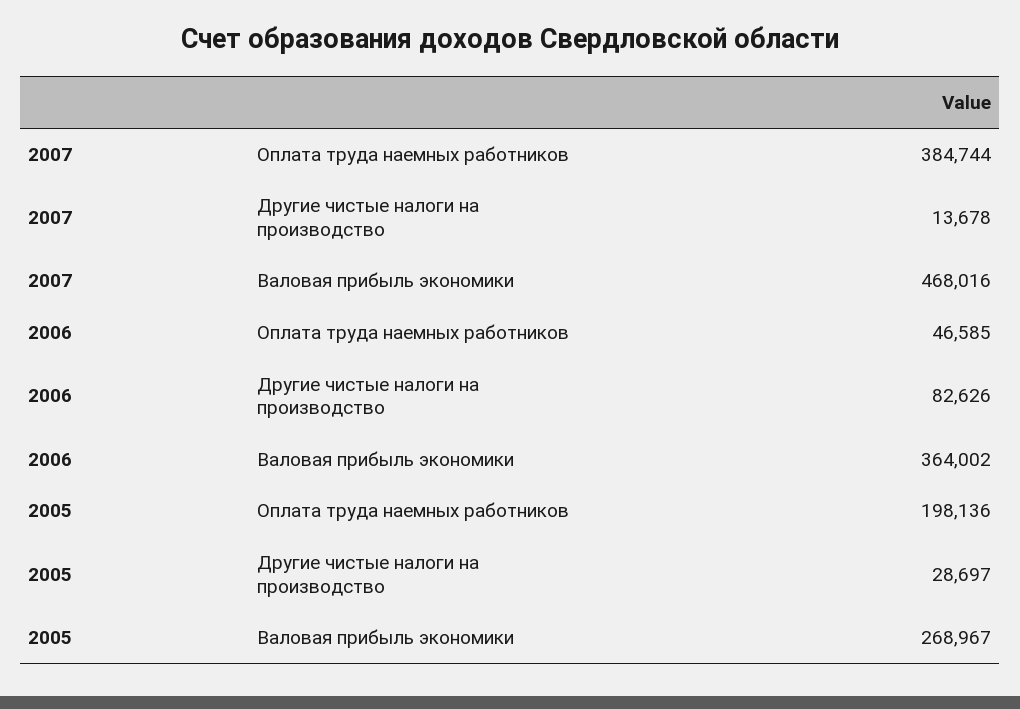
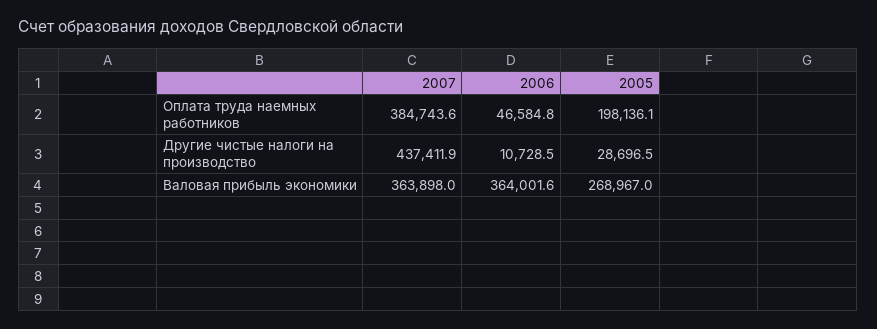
  {
    "2007": {
      "Оплата труда наемных работников": 384743.6,
-     "Другие чистые налоги на производство": 13678,
+     "Другие чистые налоги на производство": 437411.9,
-     "Валовая прибыль экономики": 468016
+     "Валовая прибыль экономики": 363898
    },
    "2006": {
      "Оплата труда наемных работников": 46584.8,
-     "Другие чистые налоги на производство": 82626,
+     "Другие чистые налоги на производство": 10728.5,
      "Валовая прибыль экономики": 364001.6
    },
    "2005": {
      "Оплата труда наемных работников": 198136.1,
      "Другие чистые налоги на производство": 28696.5,
      "Валовая прибыль экономики": 268967
    }
  }

